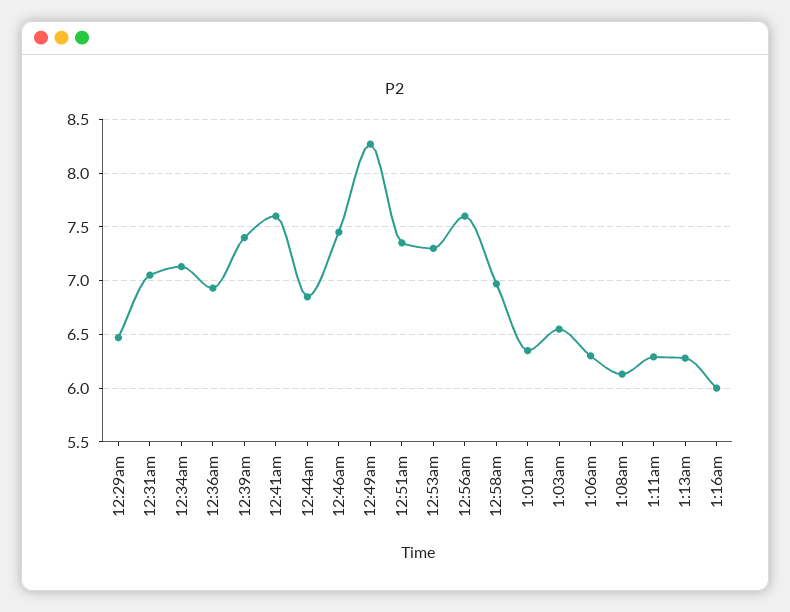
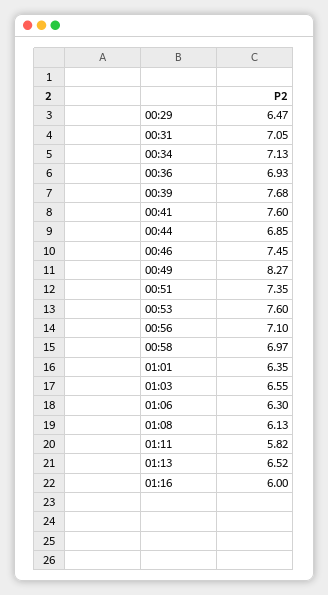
  {
    "12:29am": 6.47,
    "12:31am": 7.05,
    "12:34am": 7.13,
    "12:36am": 6.93,
-   "12:39am": 7.4,
+   "12:39am": 7.68,
    "12:41am": 7.6,
    "12:44am": 6.85,
    "12:46am": 7.45,
    "12:49am": 8.27,
    "12:51am": 7.35,
-   "12:53am": 7.3,
+   "12:53am": 7.6,
-   "12:56am": 7.6,
+   "12:56am": 7.1,
    "12:58am": 6.97,
    "1:01am": 6.35,
    "1:03am": 6.55,
    "1:06am": 6.3,
    "1:08am": 6.13,
-   "1:11am": 6.3,
+   "1:11am": 5.82,
-   "1:13am": 6.3,
+   "1:13am": 6.52,
    "1:16am": 6
  }

